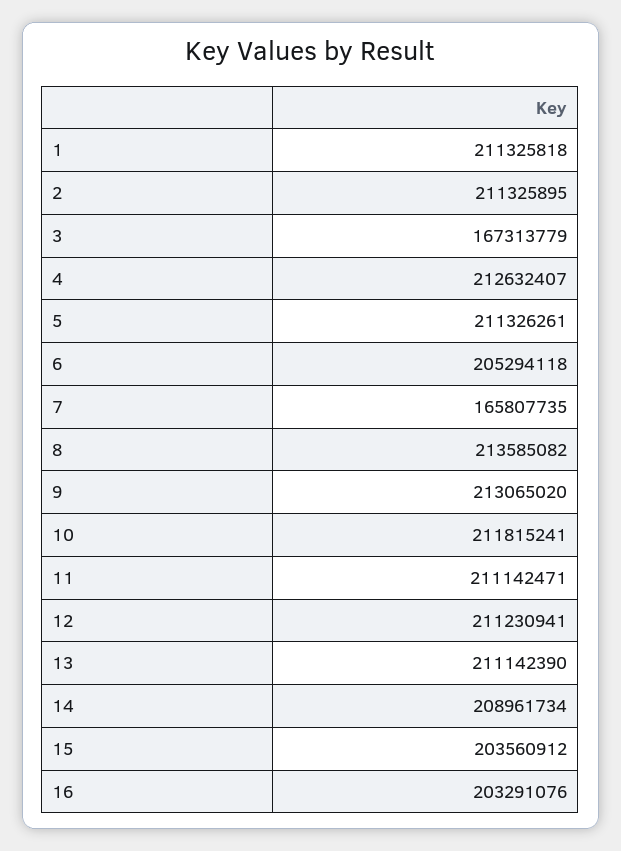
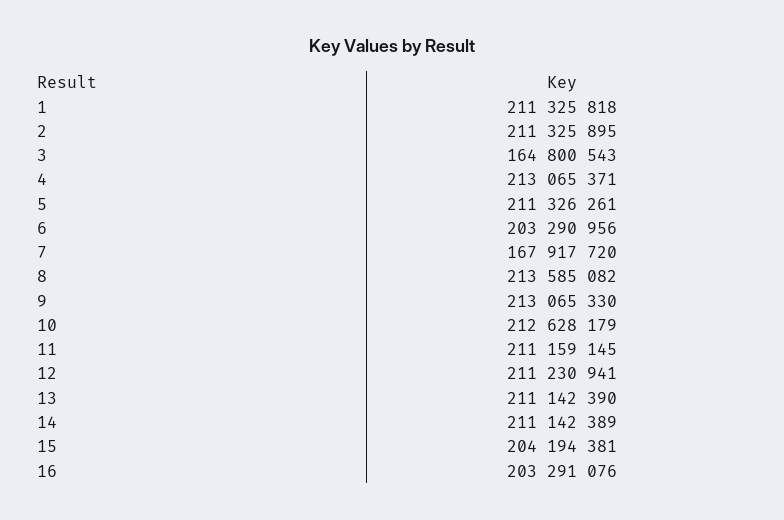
  {
    "1": 211325818,
    "2": 211325895,
-   "3": 167313779,
+   "3": 164800543,
-   "4": 212632407,
+   "4": 213065371,
    "5": 211326261,
-   "6": 205294118,
+   "6": 203290956,
-   "7": 165807735,
+   "7": 167917720,
    "8": 213585082,
-   "9": 213065020,
+   "9": 213065330,
-   "10": 211815241,
+   "10": 212628179,
-   "11": 211142471,
+   "11": 211159145,
    "12": 211230941,
    "13": 211142390,
-   "14": 208961734,
+   "14": 211142389,
-   "15": 203560912,
+   "15": 204194381,
    "16": 203291076
  }

